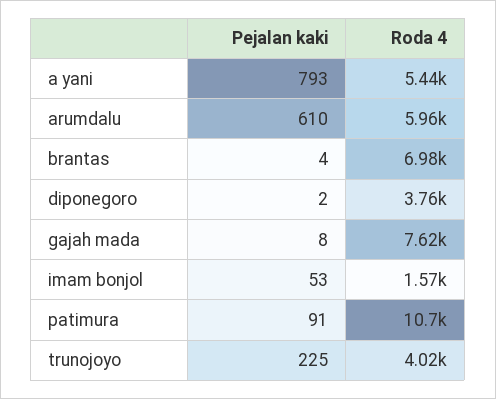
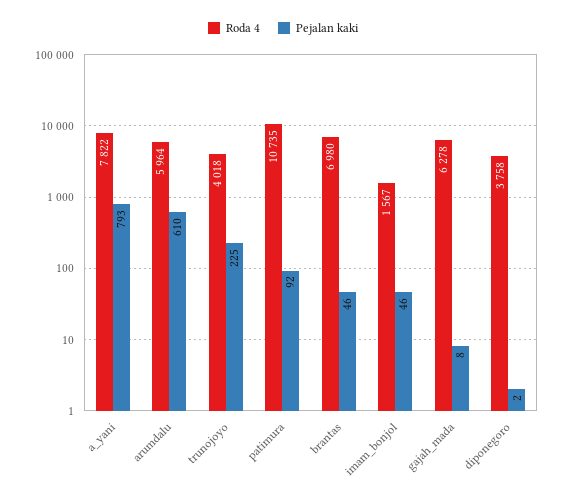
  {
    "Pejalan kaki": {
      "a yani": 793,
      "arumdalu": 610,
-     "brantas": 4,
+     "brantas": 46,
      "diponegoro": 2,
      "gajah mada": 8,
-     "imam bonjol": 53,
+     "imam bonjol": 46,
-     "patimura": 91,
+     "patimura": 92,
      "trunojoyo": 225
    },
    "Roda 4": {
-     "a yani": 5440,
+     "a yani": 7822,
      "arumdalu": 5964,
      "brantas": 6980,
      "diponegoro": 3758,
-     "gajah mada": 7620,
+     "gajah mada": 6278,
      "imam bonjol": 1567,
      "patimura": 10735,
      "trunojoyo": 4018
    }
  }

